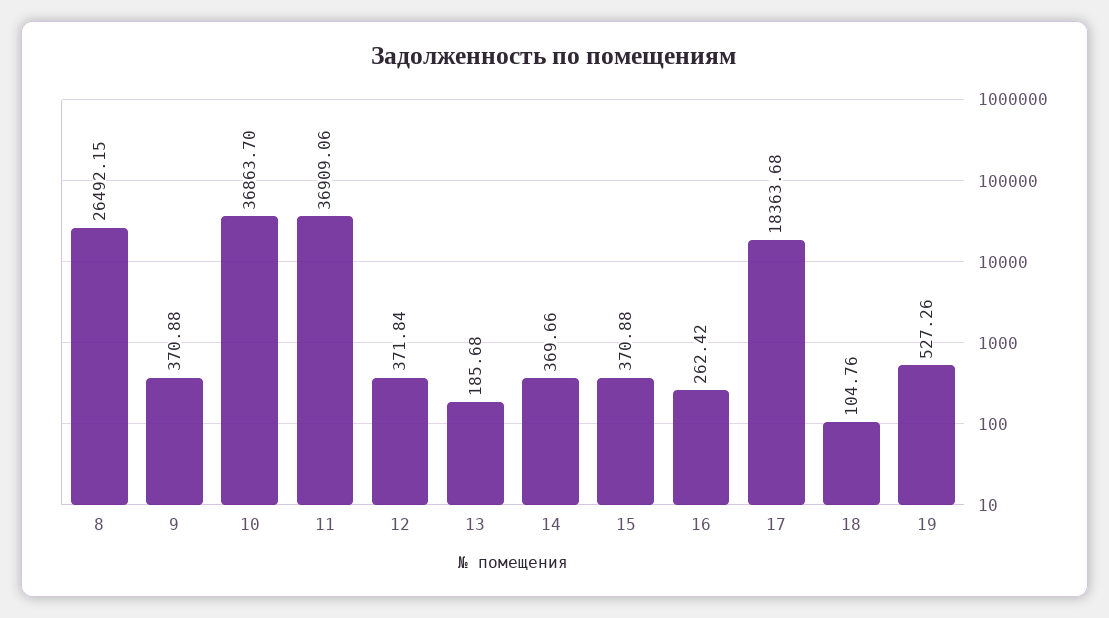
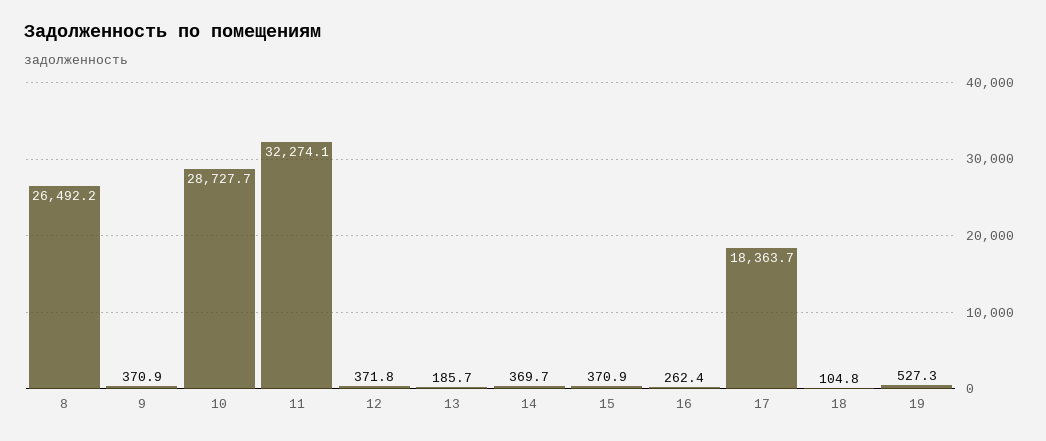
  {
    "8": 26492.15,
    "9": 370.88,
-   "10": 36863.7,
+   "10": 28727.7,
-   "11": 36909.06,
+   "11": 32274.1,
    "12": 371.84,
    "13": 185.68,
    "14": 369.66,
    "15": 370.88,
    "16": 262.42,
    "17": 18363.68,
    "18": 104.76,
    "19": 527.26
  }

